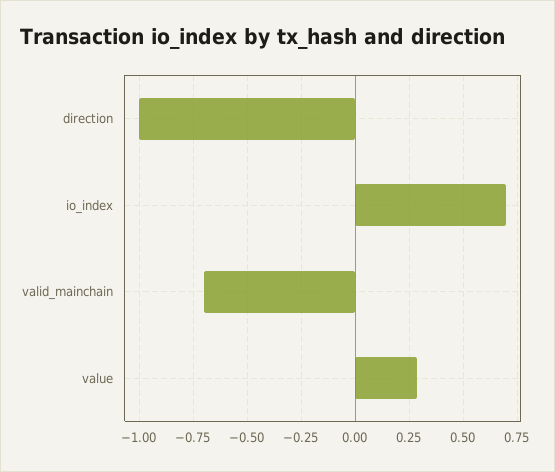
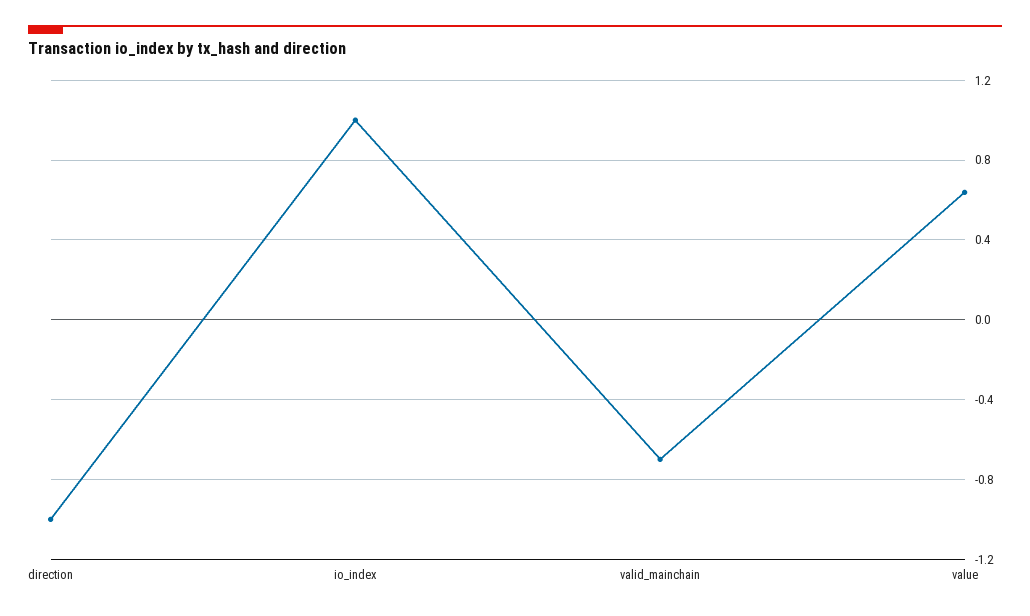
  {
    "direction": -1,
-   "io_index": 0.7,
+   "io_index": 1,
    "valid_mainchain": -0.7,
-   "value": 0.3
+   "value": 0.65
  }

